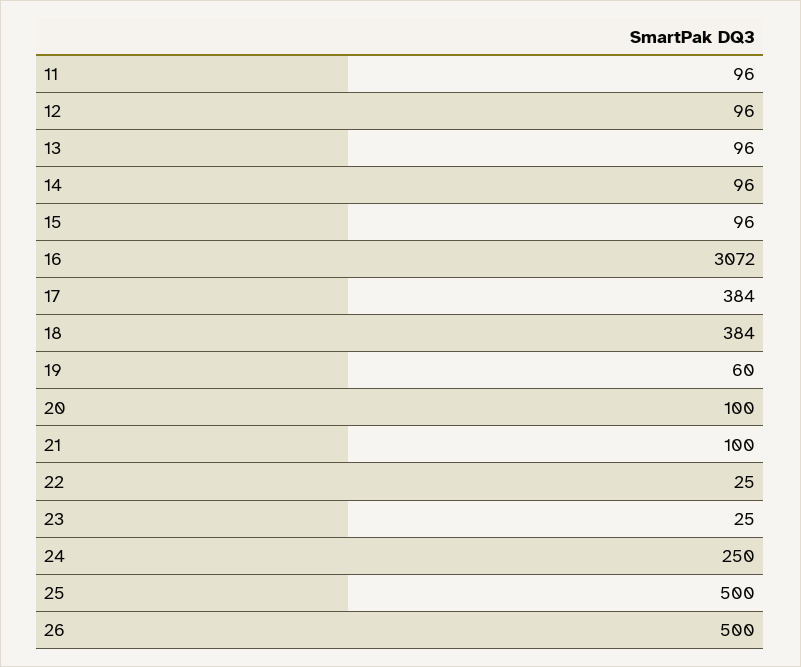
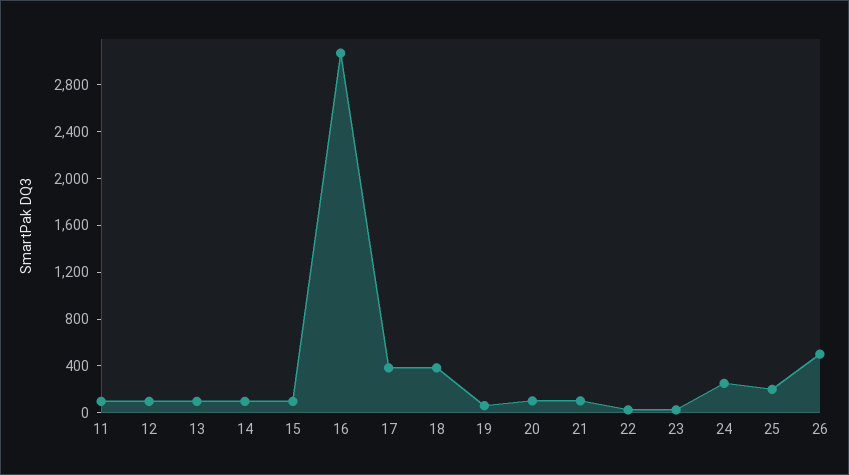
  {
    "11": 96,
    "12": 96,
    "13": 96,
    "14": 96,
    "15": 96,
    "16": 3072,
    "17": 384,
    "18": 384,
    "19": 60,
    "20": 100,
    "21": 100,
    "22": 25,
    "23": 25,
    "24": 250,
-   "25": 500,
+   "25": 200,
    "26": 500
  }

